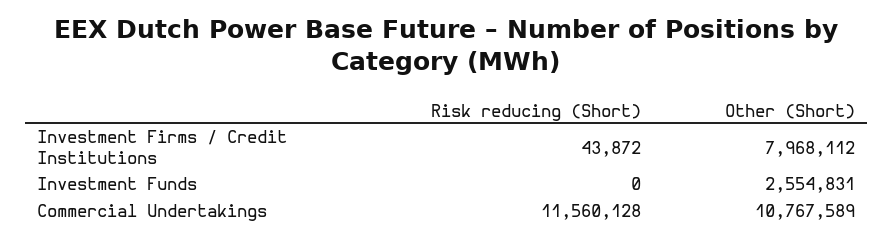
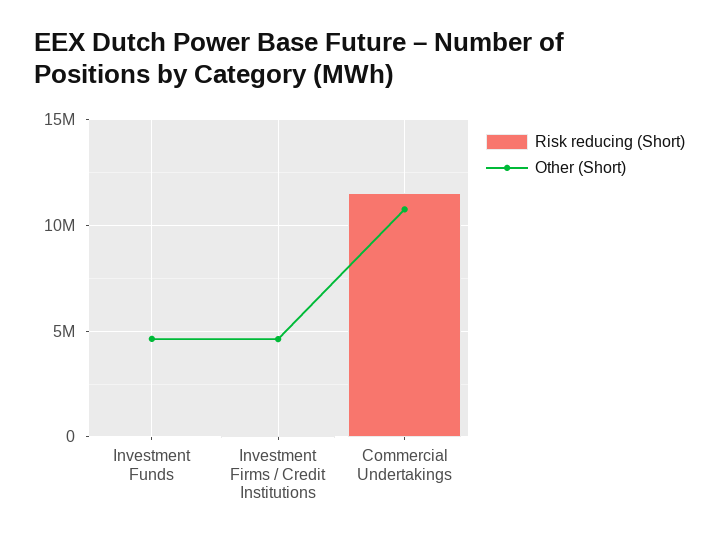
  {
    "Risk reducing (Short)": {
      "Investment Firms / Credit Institutions": 43872,
      "Investment Funds": 0,
      "Commercial Undertakings": 11560128
    },
    "Other (Short)": {
-     "Investment Firms / Credit Institutions": 7968112,
+     "Investment Firms / Credit Institutions": 4500000,
-     "Investment Funds": 2554831,
+     "Investment Funds": 4500000,
      "Commercial Undertakings": 10767589
    }
  }

